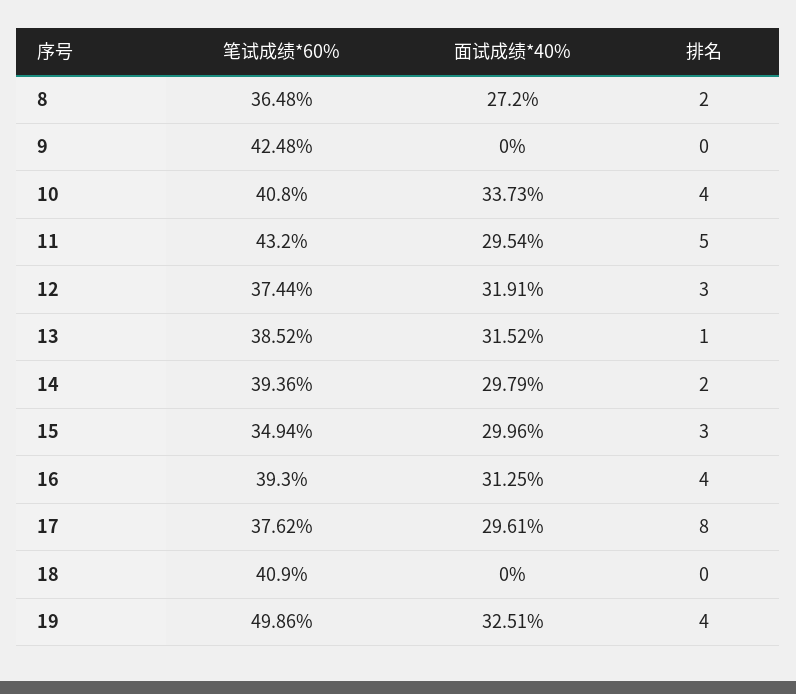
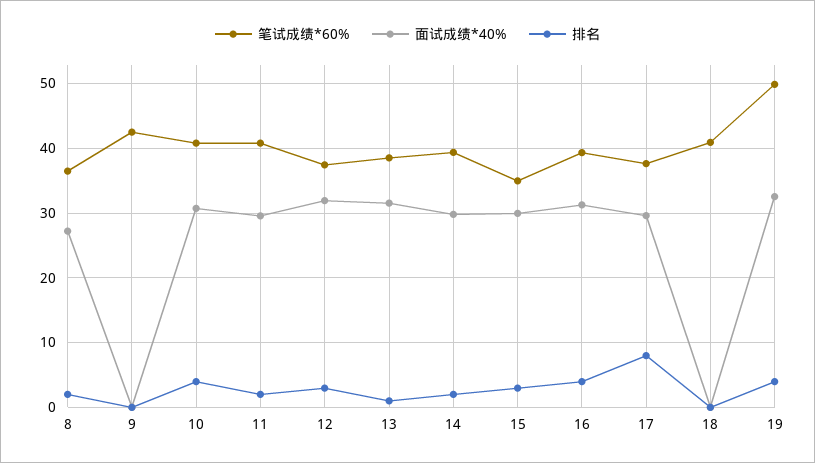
  {
    "笔试成绩*60%": {
      "8": 36.48,
      "9": 42.48,
      "10": 40.8,
-     "11": 43.2,
+     "11": 41,
      "12": 37.44,
      "13": 38.52,
      "14": 39.36,
      "15": 34.94,
      "16": 39.3,
      "17": 37.62,
      "18": 40.9,
      "19": 49.86
    },
    "面试成绩*40%": {
      "8": 27.2,
      "9": 0,
-     "10": 33.73,
+     "10": 31,
      "11": 29.54,
      "12": 31.91,
      "13": 31.52,
      "14": 29.79,
      "15": 29.96,
      "16": 31.25,
      "17": 29.61,
      "18": 0,
      "19": 32.51
    },
    "排名": {
      "8": 2,
      "9": 0,
      "10": 4,
-     "11": 5,
+     "11": 2,
      "12": 3,
      "13": 1,
      "14": 2,
      "15": 3,
      "16": 4,
      "17": 8,
      "18": 0,
      "19": 4
    }
  }

